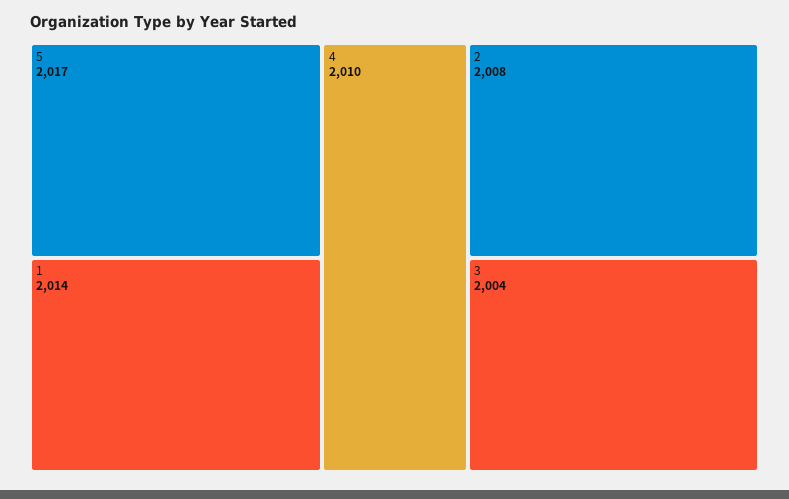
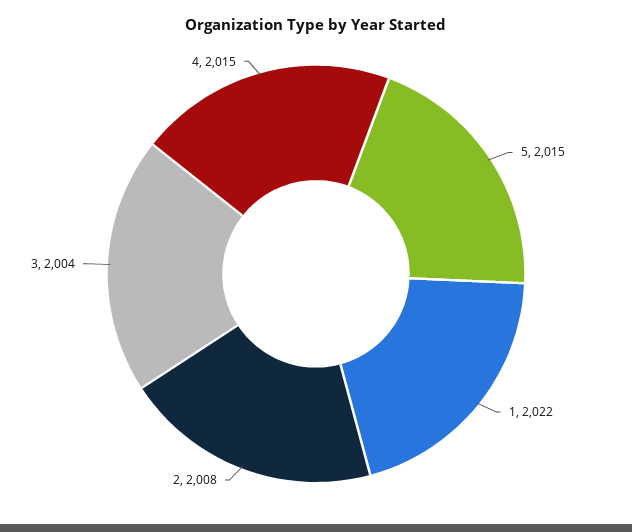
  {
-   "5": 2017,
+   "5": 2015,
-   "1": 2014,
+   "1": 2022,
-   "4": 2010,
+   "4": 2015,
    "2": 2008,
    "3": 2004
  }

